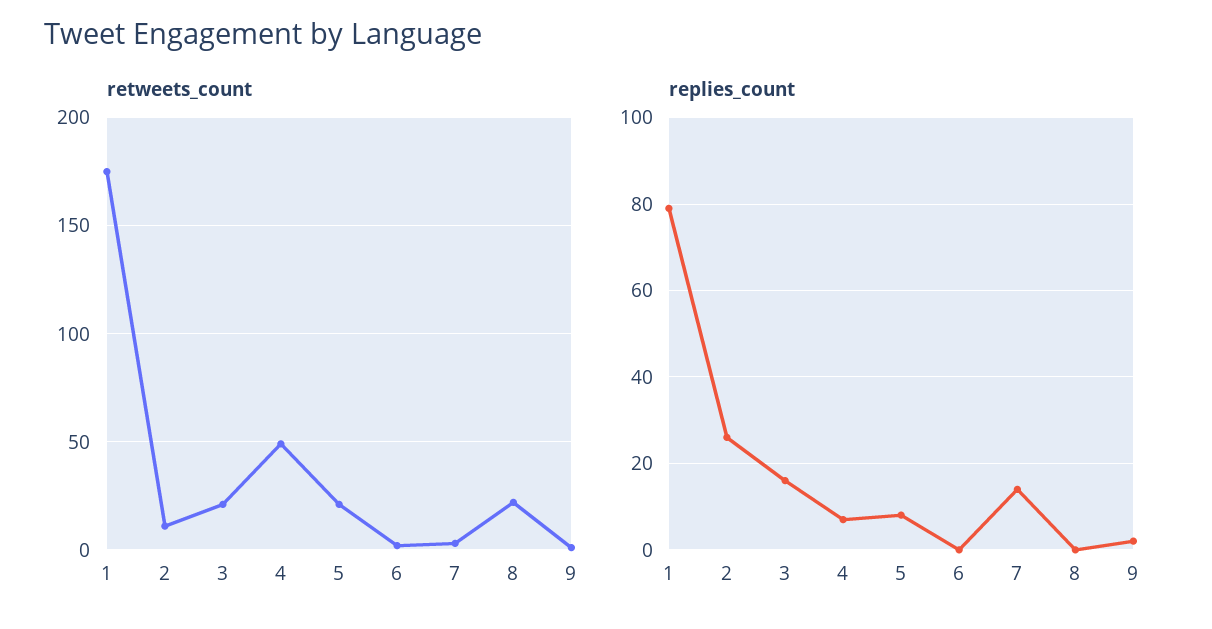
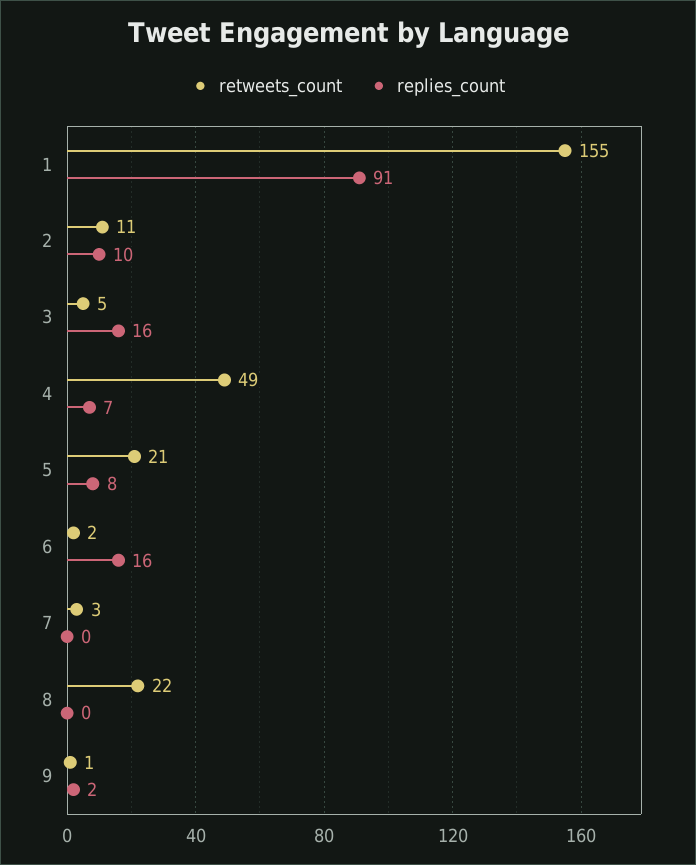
  {
    "retweets_count": {
-     "1": 175,
+     "1": 155,
      "2": 11,
-     "3": 20,
+     "3": 5,
      "4": 49,
      "5": 21,
      "6": 2,
      "7": 3,
      "8": 22,
      "9": 1
    },
    "replies_count": {
-     "1": 80,
+     "1": 91,
-     "2": 25,
+     "2": 10,
      "3": 16,
      "4": 7,
      "5": 8,
-     "6": 0,
+     "6": 16,
-     "7": 15,
+     "7": 0,
      "8": 0,
      "9": 2
    }
  }

